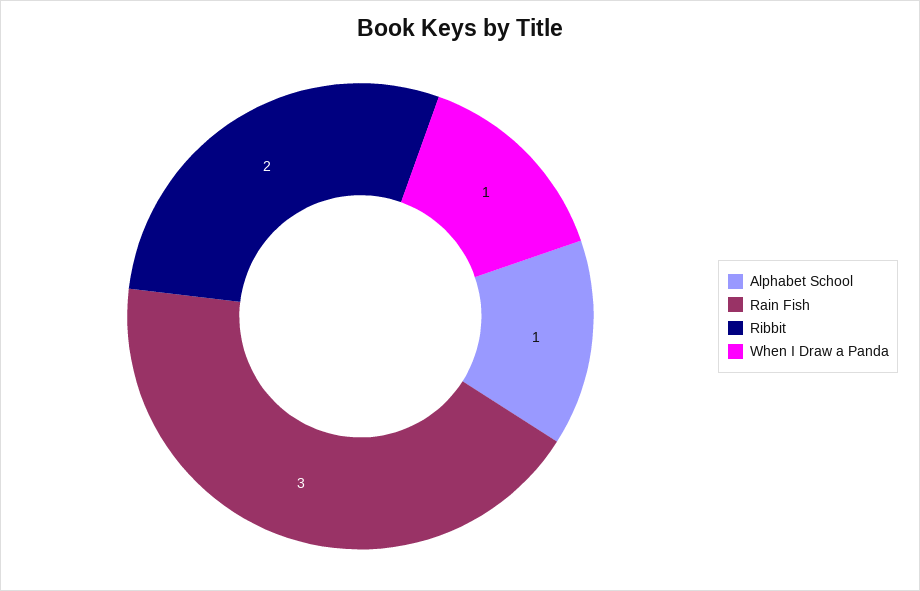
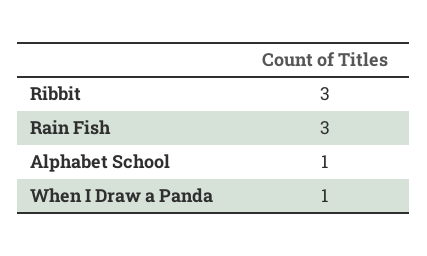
  {
    "Alphabet School": 1,
    "Rain Fish": 3,
-   "Ribbit": 2,
+   "Ribbit": 3,
    "When I Draw a Panda": 1
  }

